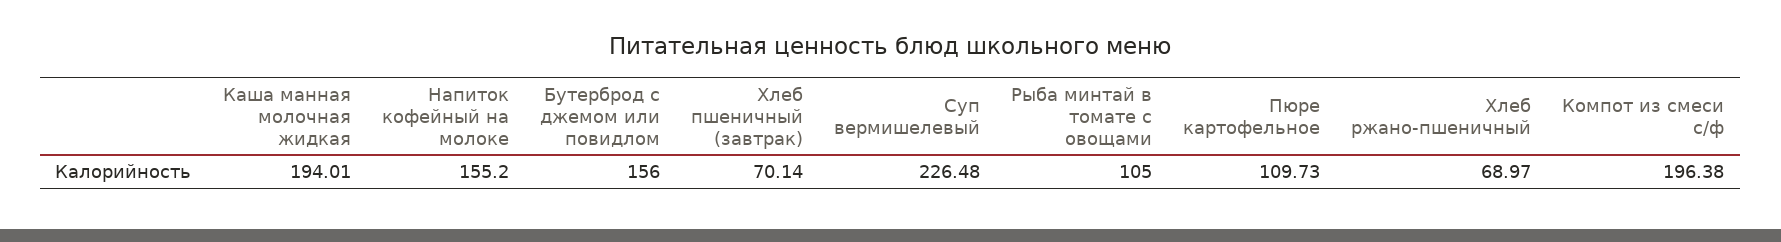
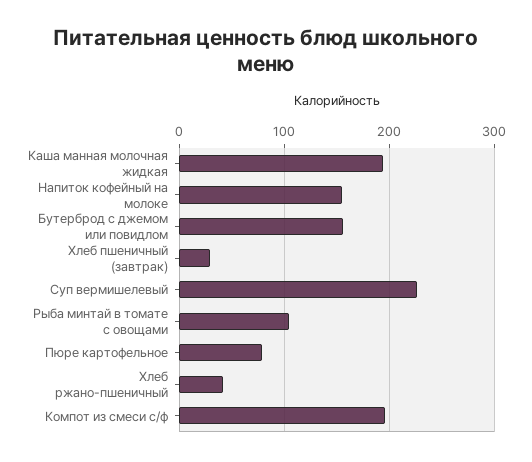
  {
    "Каша манная молочная жидкая": 194.01,
    "Напиток кофейный на молоке": 155.2,
    "Бутерброд с джемом или повидлом": 156,
-   "Хлеб пшеничный (завтрак)": 70.14,
+   "Хлеб пшеничный (завтрак)": 30,
    "Суп вермишелевый": 226.48,
    "Рыба минтай в томате с овощами": 105,
-   "Пюре картофельное": 109.73,
+   "Пюре картофельное": 80,
-   "Хлеб ржано-пшеничный": 68.97,
+   "Хлеб ржано-пшеничный": 40,
    "Компот из смеси с/ф": 196.38
  }

